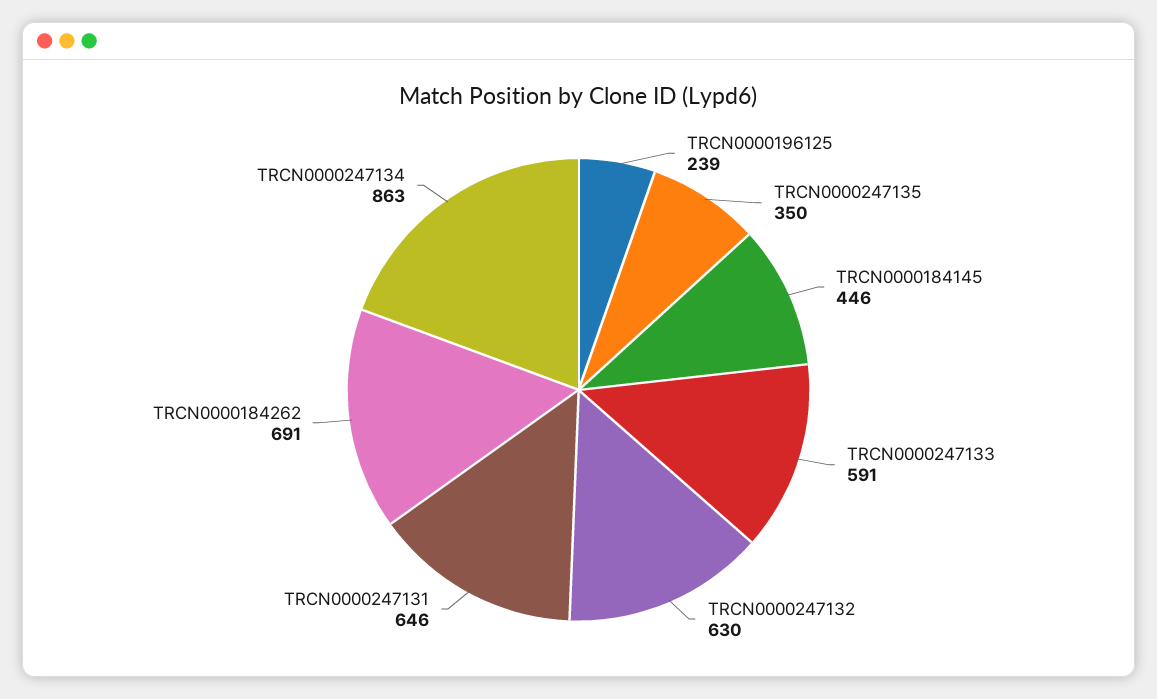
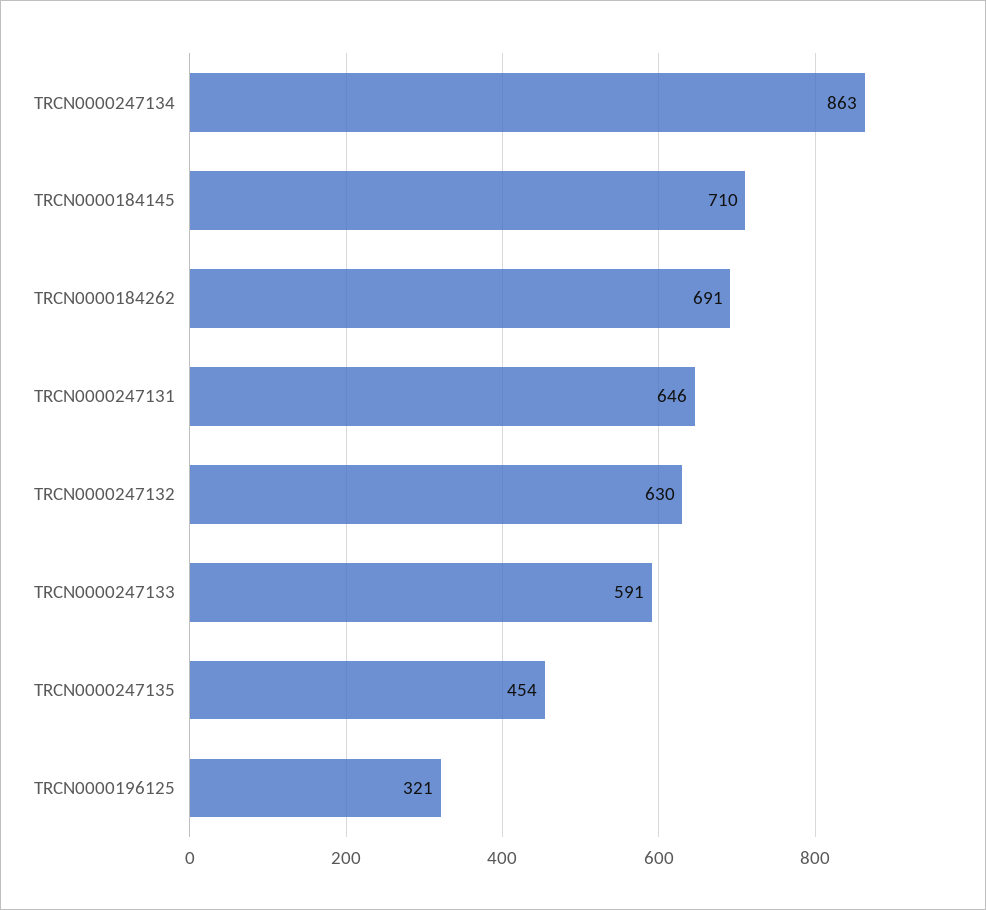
  {
-   "TRCN0000196125": 239,
+   "TRCN0000196125": 321,
-   "TRCN0000247135": 350,
+   "TRCN0000247135": 454,
-   "TRCN0000184145": 446,
+   "TRCN0000184145": 710,
    "TRCN0000247133": 591,
    "TRCN0000247132": 630,
    "TRCN0000247131": 646,
    "TRCN0000184262": 691,
    "TRCN0000247134": 863
  }

